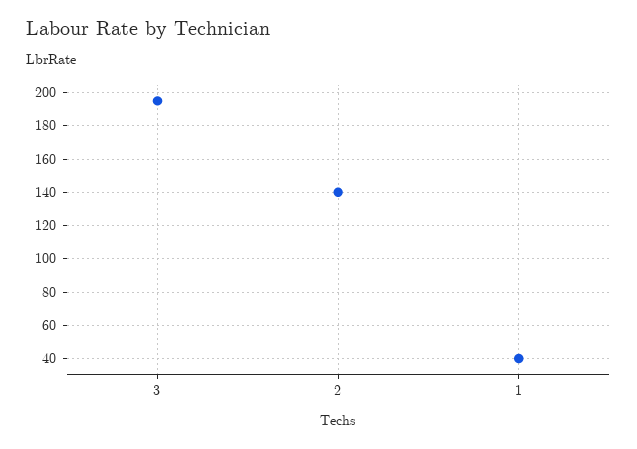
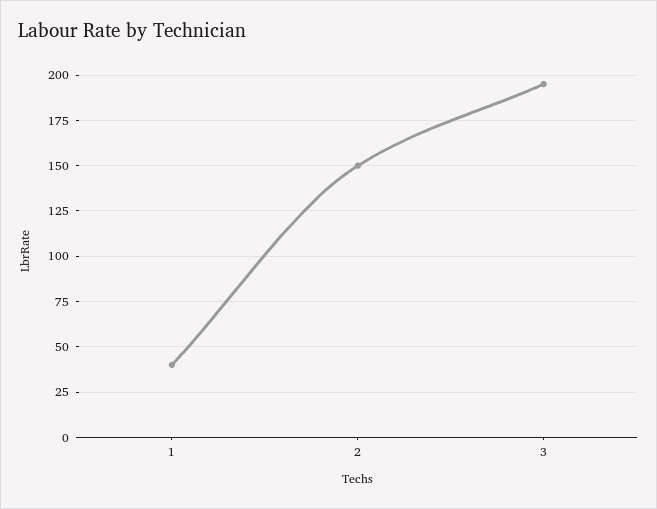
  {
    "3": 195,
-   "2": 140,
+   "2": 150,
    "1": 40
  }

